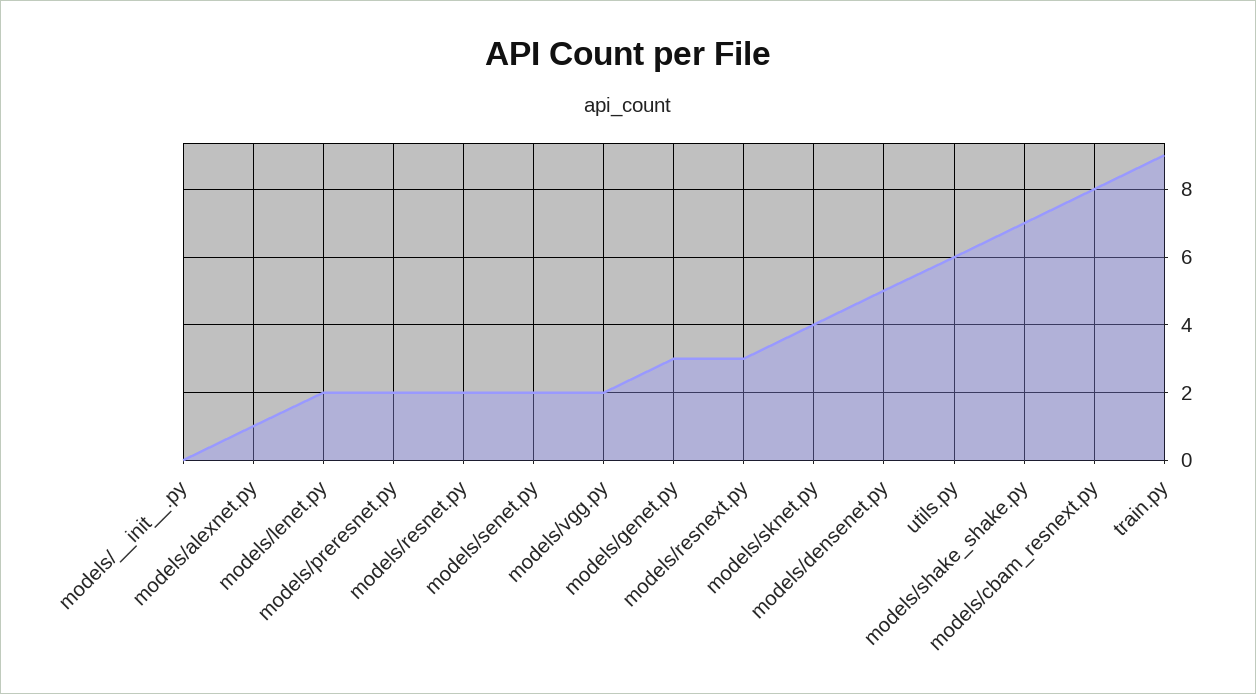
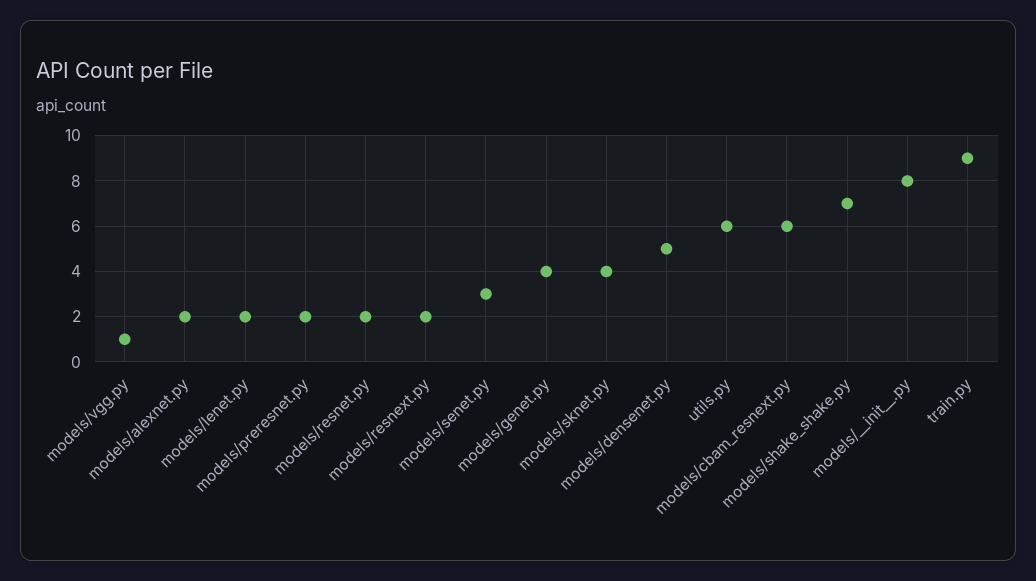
  {
-   "models/__init__.py": 0,
+   "models/__init__.py": 8,
-   "models/alexnet.py": 1,
+   "models/alexnet.py": 2,
    "models/lenet.py": 2,
    "models/preresnet.py": 2,
    "models/resnet.py": 2,
-   "models/senet.py": 2,
+   "models/senet.py": 3,
-   "models/vgg.py": 2,
+   "models/vgg.py": 1,
-   "models/genet.py": 3,
+   "models/genet.py": 4,
-   "models/resnext.py": 3,
+   "models/resnext.py": 2,
    "models/sknet.py": 4,
    "models/densenet.py": 5,
    "utils.py": 6,
    "models/shake_shake.py": 7,
-   "models/cbam_resnext.py": 8,
+   "models/cbam_resnext.py": 6,
    "train.py": 9
  }

